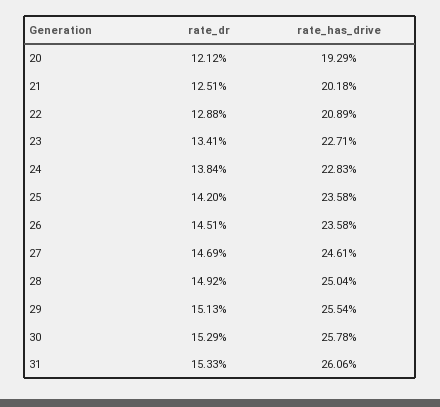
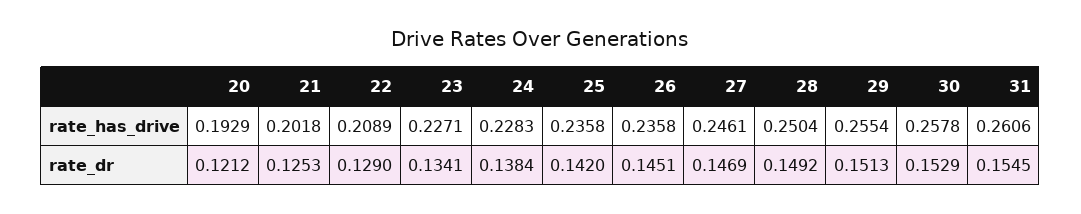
  {
    "rate_dr": {
      "20": 0.1212,
-     "21": 0.1251,
+     "21": 0.1253,
-     "22": 0.1288,
+     "22": 0.129,
      "23": 0.1341,
      "24": 0.1384,
      "25": 0.142,
      "26": 0.1451,
      "27": 0.1469,
      "28": 0.1492,
      "29": 0.1513,
      "30": 0.1529,
-     "31": 0.1533
+     "31": 0.1545
    },
    "rate_has_drive": {
      "20": 0.1929,
      "21": 0.2018,
      "22": 0.2089,
      "23": 0.2271,
      "24": 0.2283,
      "25": 0.2358,
      "26": 0.2358,
      "27": 0.2461,
      "28": 0.2504,
      "29": 0.2554,
      "30": 0.2578,
      "31": 0.2606
    }
  }

